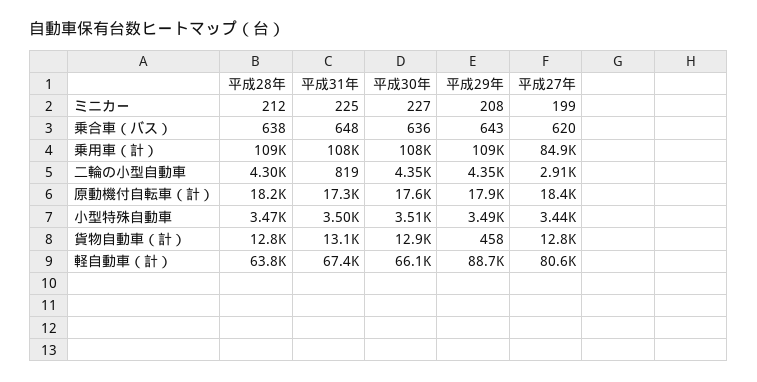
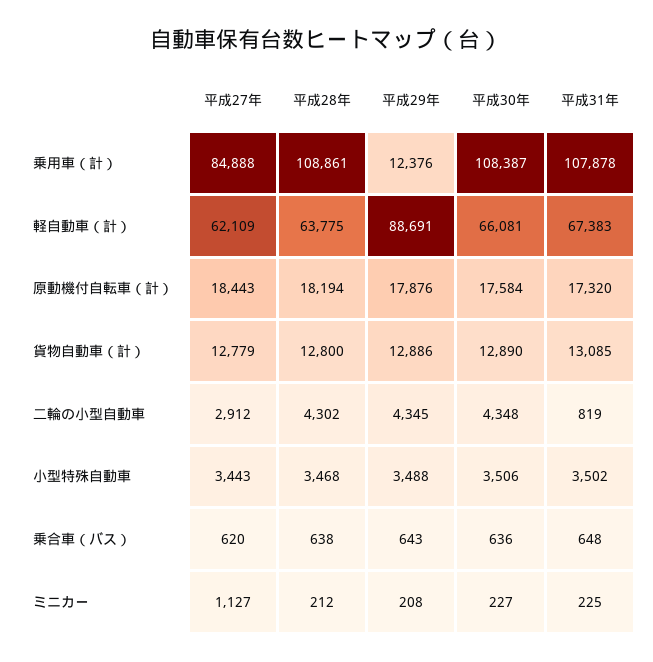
  {
    "平成28年": {
      "ミニカー": 212,
      "乗合車（バス）": 638,
      "乗用車（計）": 108861,
      "二輪の小型自動車": 4302,
      "原動機付自転車（計）": 18194,
      "小型特殊自動車": 3468,
      "貨物自動車（計）": 12800,
      "軽自動車（計）": 63775
    },
    "平成31年": {
      "ミニカー": 225,
      "乗合車（バス）": 648,
      "乗用車（計）": 107878,
      "二輪の小型自動車": 819,
      "原動機付自転車（計）": 17320,
      "小型特殊自動車": 3502,
      "貨物自動車（計）": 13085,
      "軽自動車（計）": 67383
    },
    "平成30年": {
      "ミニカー": 227,
      "乗合車（バス）": 636,
      "乗用車（計）": 108387,
      "二輪の小型自動車": 4348,
      "原動機付自転車（計）": 17584,
      "小型特殊自動車": 3506,
      "貨物自動車（計）": 12890,
      "軽自動車（計）": 66081
    },
    "平成29年": {
      "ミニカー": 208,
      "乗合車（バス）": 643,
-     "乗用車（計）": 109000,
+     "乗用車（計）": 12376,
      "二輪の小型自動車": 4345,
      "原動機付自転車（計）": 17876,
      "小型特殊自動車": 3488,
-     "貨物自動車（計）": 458,
+     "貨物自動車（計）": 12886,
      "軽自動車（計）": 88691
    },
    "平成27年": {
-     "ミニカー": 199,
+     "ミニカー": 1127,
      "乗合車（バス）": 620,
      "乗用車（計）": 84888,
      "二輪の小型自動車": 2912,
      "原動機付自転車（計）": 18443,
      "小型特殊自動車": 3443,
      "貨物自動車（計）": 12779,
-     "軽自動車（計）": 80600
+     "軽自動車（計）": 62109
    }
  }

